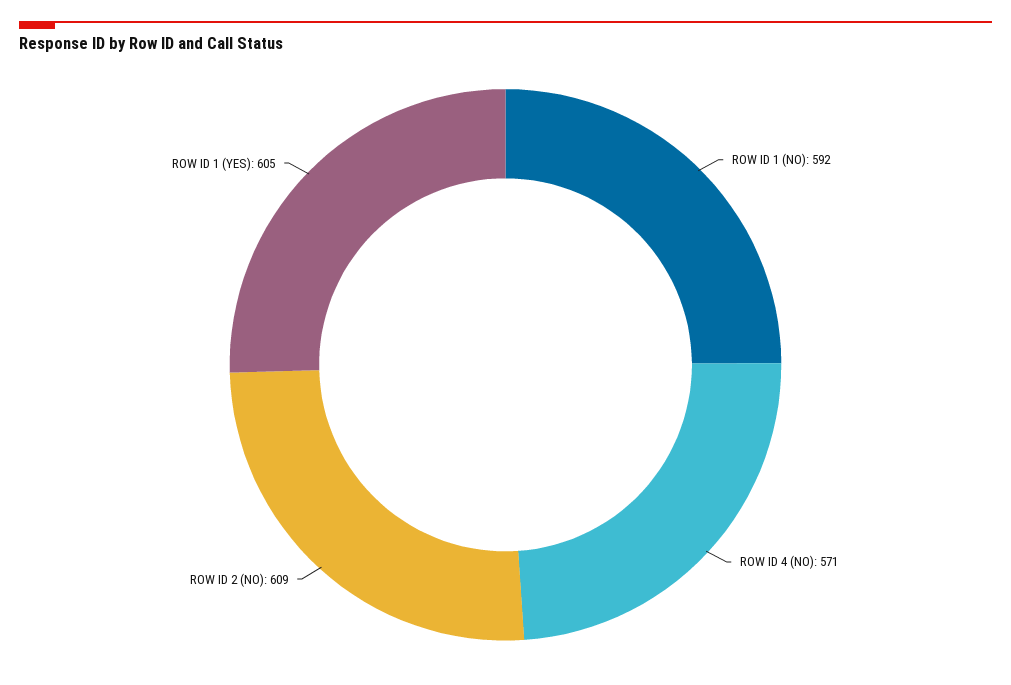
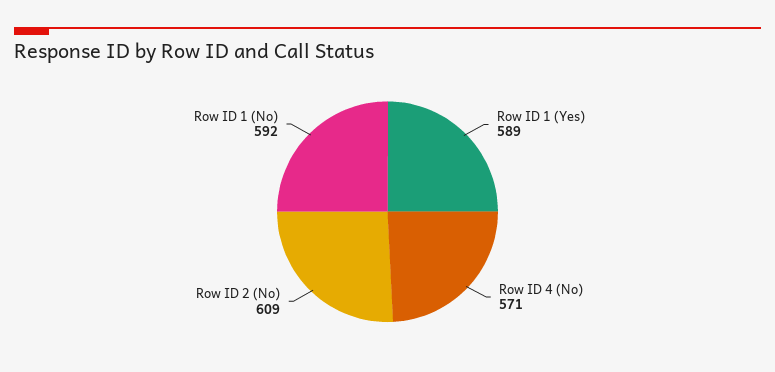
  {
    "ROW ID 1 (NO)": 592,
    "ROW ID 4 (NO)": 571,
    "ROW ID 2 (NO)": 609,
-   "ROW ID 1 (YES)": 605
+   "ROW ID 1 (YES)": 589
  }

